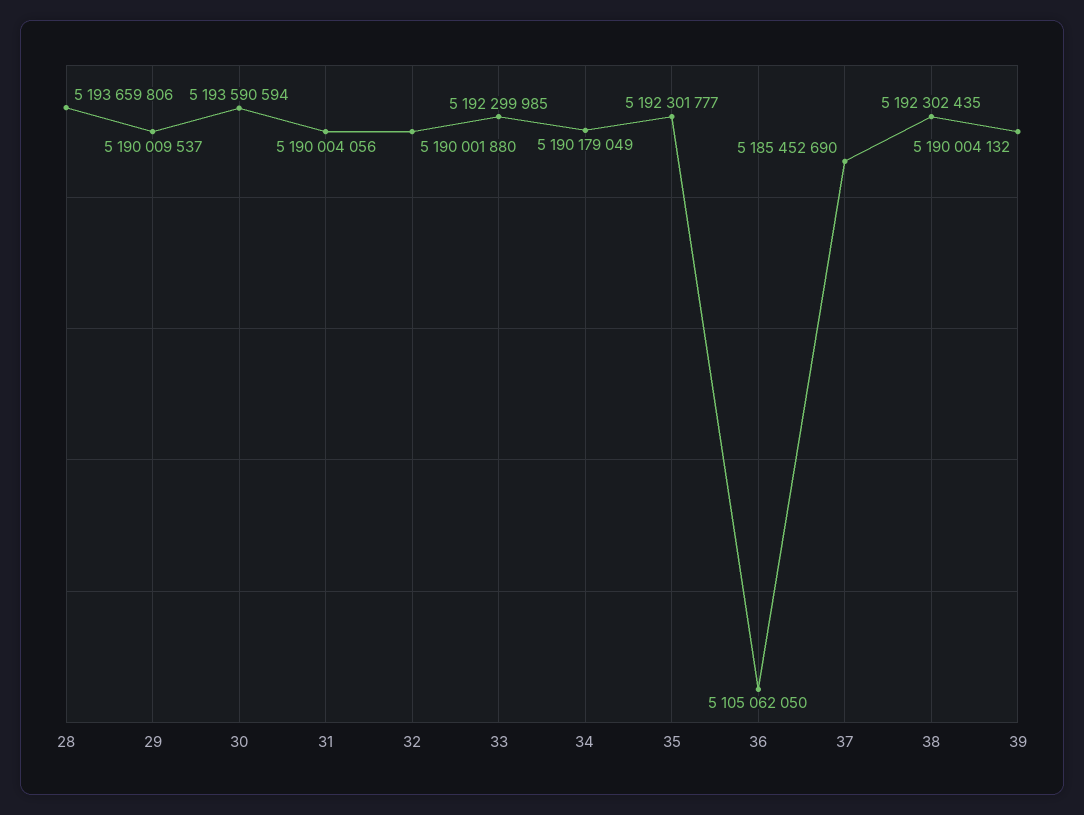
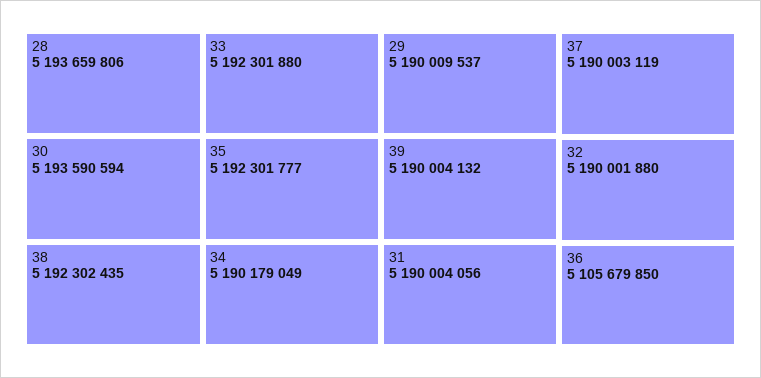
  {
    "28": 5193659806,
    "29": 5190009537,
    "30": 5193590594,
    "31": 5190004056,
    "32": 5190001880,
-   "33": 5192299985,
+   "33": 5192301880,
    "34": 5190179049,
    "35": 5192301777,
-   "36": 5105062050,
+   "36": 5105679850,
-   "37": 5185452690,
+   "37": 5190003119,
    "38": 5192302435,
    "39": 5190004132
  }

